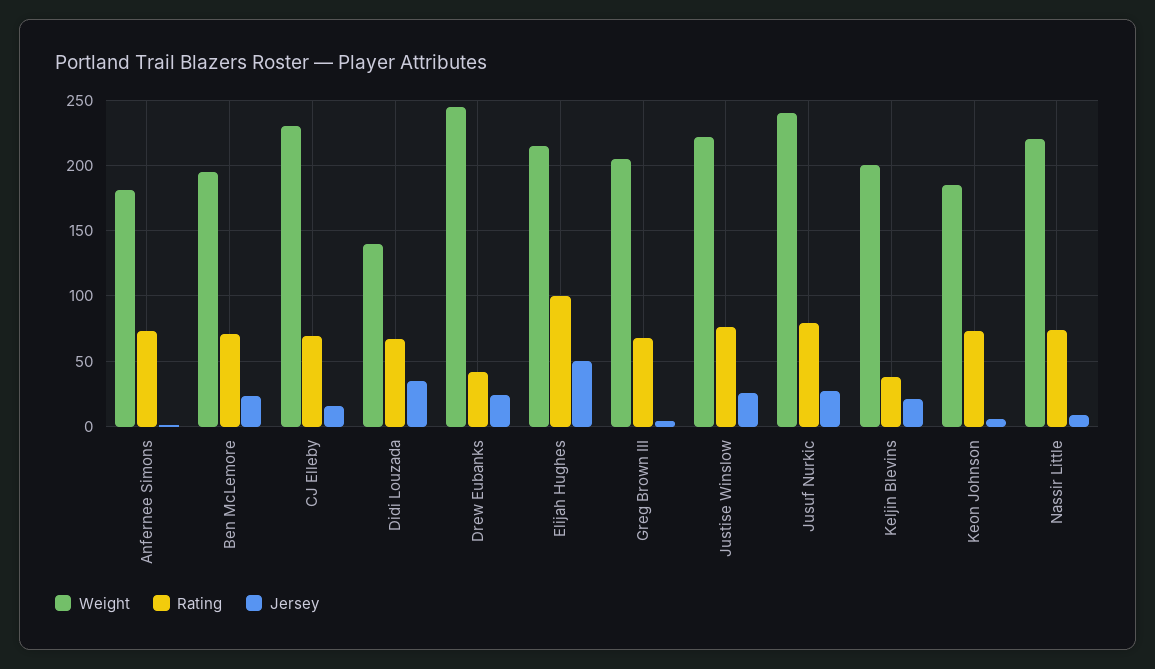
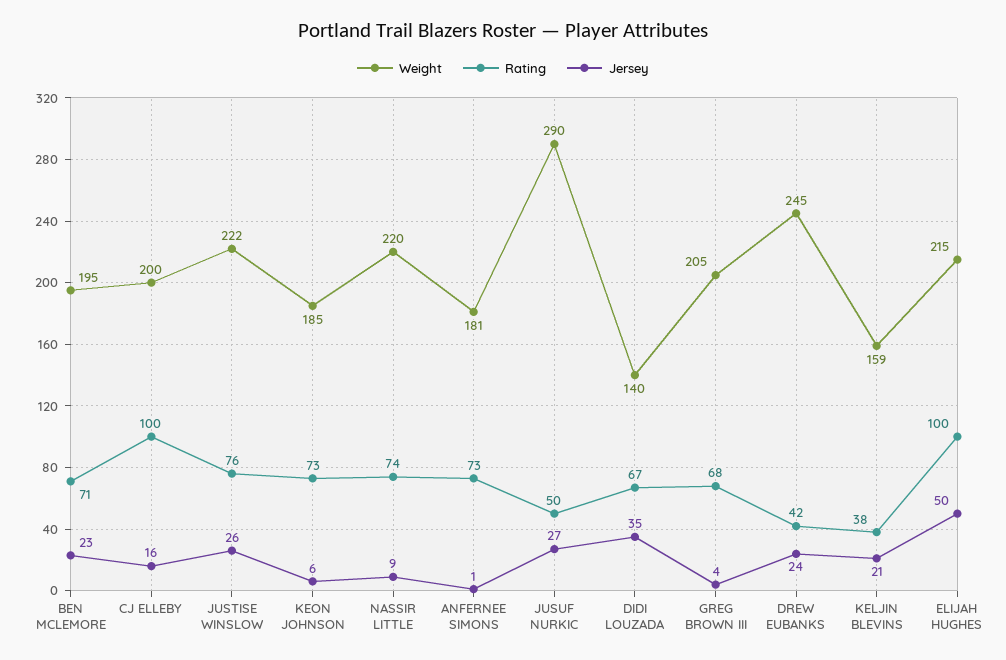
  {
    "Weight": {
      "Anfernee Simons": 181,
      "Ben McLemore": 195,
-     "CJ Elleby": 230,
+     "CJ Elleby": 200,
      "Didi Louzada": 140,
      "Drew Eubanks": 245,
      "Elijah Hughes": 215,
      "Greg Brown III": 205,
      "Justise Winslow": 222,
-     "Jusuf Nurkic": 240,
+     "Jusuf Nurkic": 290,
-     "Keljin Blevins": 200,
+     "Keljin Blevins": 159,
      "Keon Johnson": 185,
      "Nassir Little": 220
    },
    "Rating": {
      "Anfernee Simons": 73,
      "Ben McLemore": 71,
-     "CJ Elleby": 70,
+     "CJ Elleby": 100,
      "Didi Louzada": 67,
      "Drew Eubanks": 42,
      "Elijah Hughes": 100,
      "Greg Brown III": 68,
      "Justise Winslow": 76,
-     "Jusuf Nurkic": 80,
+     "Jusuf Nurkic": 50,
      "Keljin Blevins": 38,
      "Keon Johnson": 73,
      "Nassir Little": 74
    },
    "Jersey": {
      "Anfernee Simons": 1,
      "Ben McLemore": 23,
      "CJ Elleby": 16,
      "Didi Louzada": 35,
      "Drew Eubanks": 24,
      "Elijah Hughes": 50,
      "Greg Brown III": 4,
      "Justise Winslow": 26,
      "Jusuf Nurkic": 27,
      "Keljin Blevins": 21,
      "Keon Johnson": 6,
      "Nassir Little": 9
    }
  }

